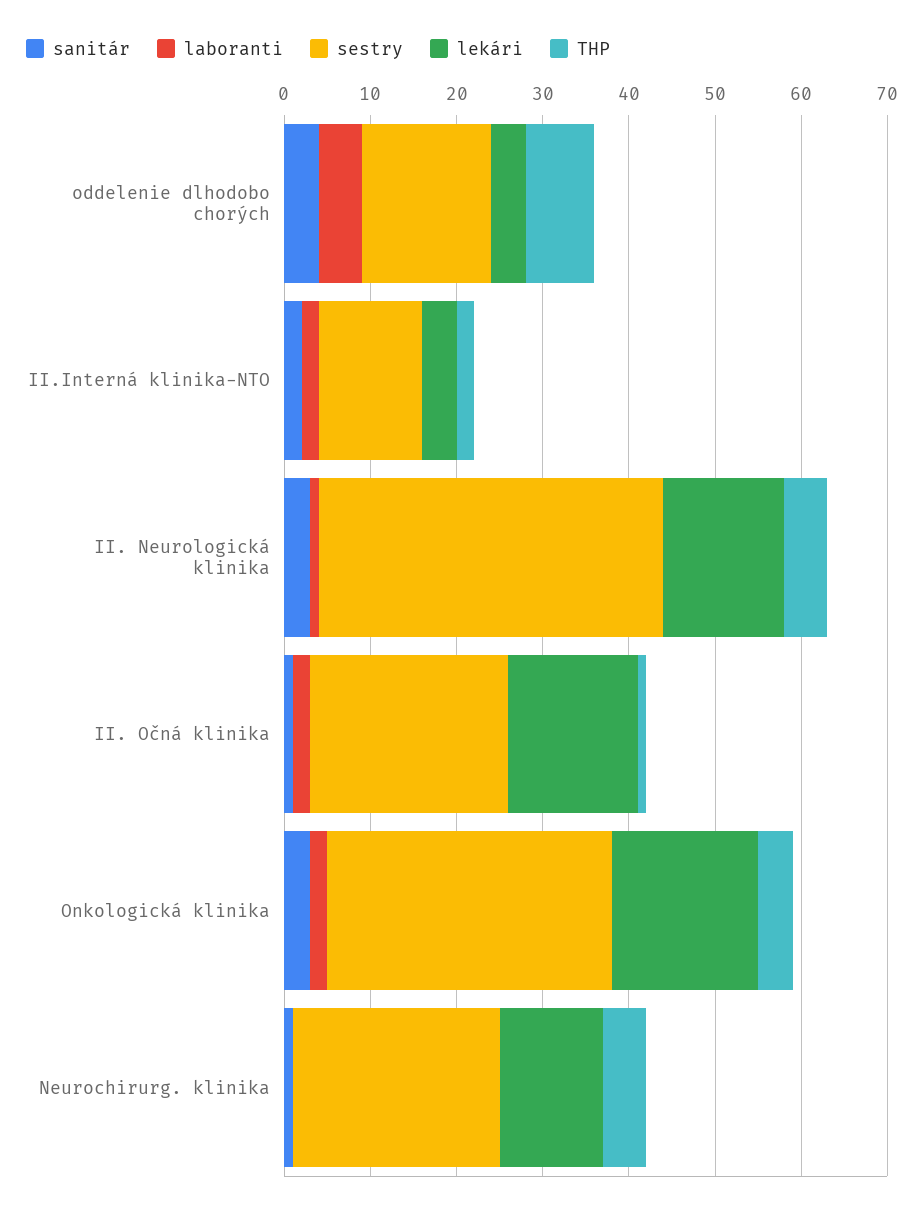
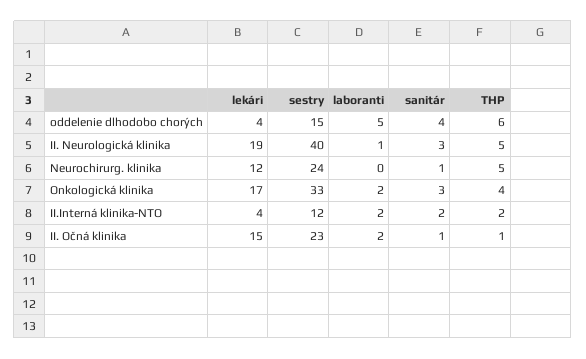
  {
    "sanitár": {
      "oddelenie dlhodobo chorých": 4,
      "II.Interná klinika-NTO": 2,
      "II. Neurologická klinika": 3,
      "II. Očná klinika": 1,
      "Onkologická klinika": 3,
      "Neurochirurg. klinika": 1
    },
    "laboranti": {
      "oddelenie dlhodobo chorých": 5,
      "II.Interná klinika-NTO": 2,
      "II. Neurologická klinika": 1,
      "II. Očná klinika": 2,
      "Onkologická klinika": 2,
      "Neurochirurg. klinika": 0
    },
    "sestry": {
      "oddelenie dlhodobo chorých": 15,
      "II.Interná klinika-NTO": 12,
      "II. Neurologická klinika": 40,
      "II. Očná klinika": 23,
      "Onkologická klinika": 33,
      "Neurochirurg. klinika": 24
    },
    "lekári": {
      "oddelenie dlhodobo chorých": 4,
      "II.Interná klinika-NTO": 4,
-     "II. Neurologická klinika": 14,
+     "II. Neurologická klinika": 19,
      "II. Očná klinika": 15,
      "Onkologická klinika": 17,
      "Neurochirurg. klinika": 12
    },
    "THP": {
-     "oddelenie dlhodobo chorých": 8,
+     "oddelenie dlhodobo chorých": 6,
      "II.Interná klinika-NTO": 2,
      "II. Neurologická klinika": 5,
      "II. Očná klinika": 1,
      "Onkologická klinika": 4,
      "Neurochirurg. klinika": 5
    }
  }

